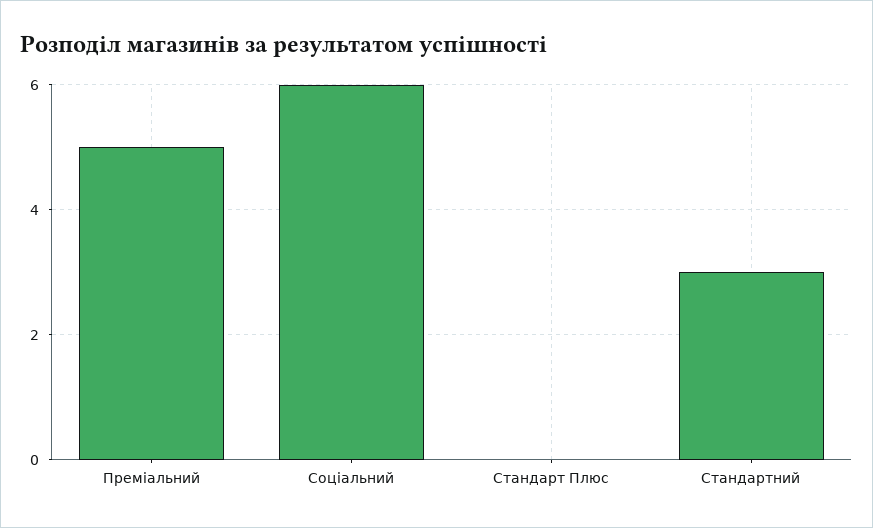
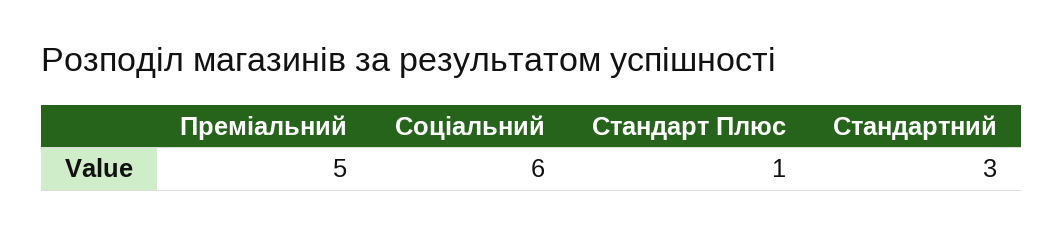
  {
    "Преміальний": 5,
    "Соціальний": 6,
-   "Стандарт Плюс": 0,
+   "Стандарт Плюс": 1,
    "Стандартний": 3
  }

